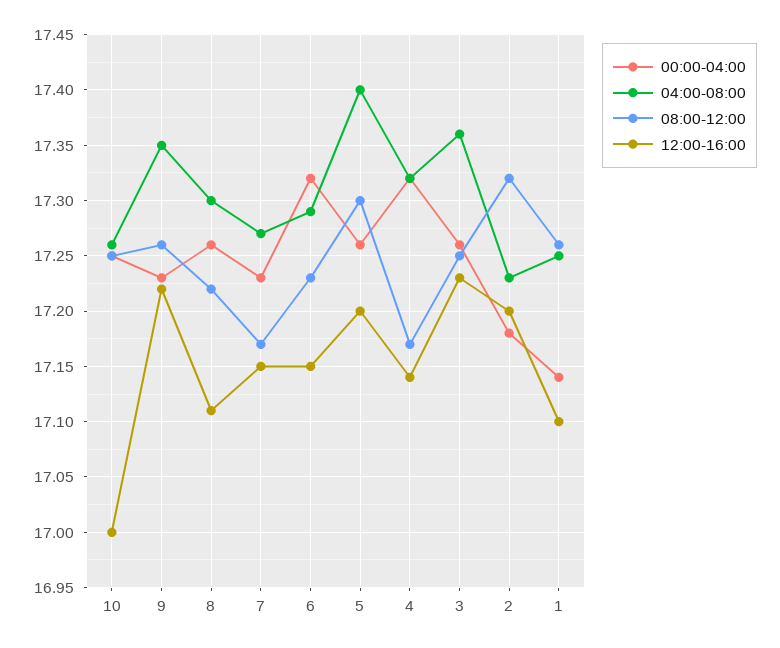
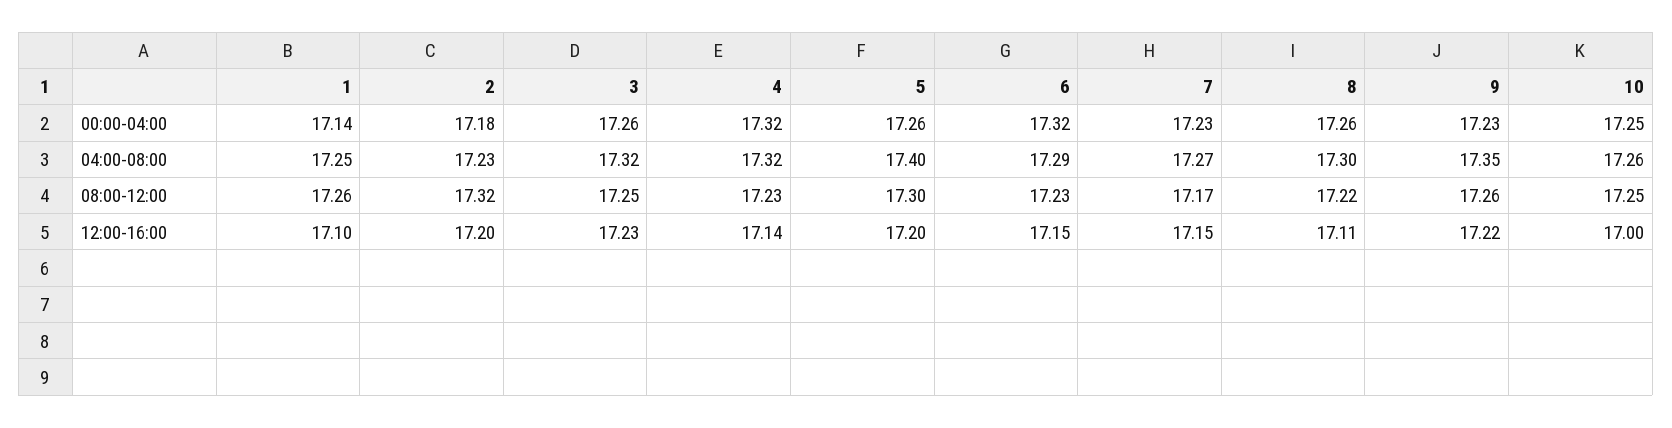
  {
    "00:00-04:00": {
      "10": 17.25,
      "9": 17.23,
      "8": 17.26,
      "7": 17.23,
      "6": 17.32,
      "5": 17.26,
      "4": 17.32,
      "3": 17.26,
      "2": 17.18,
      "1": 17.14
    },
    "04:00-08:00": {
      "10": 17.26,
      "9": 17.35,
      "8": 17.3,
      "7": 17.27,
      "6": 17.29,
      "5": 17.4,
      "4": 17.32,
-     "3": 17.36,
+     "3": 17.32,
      "2": 17.23,
      "1": 17.25
    },
    "08:00-12:00": {
      "10": 17.25,
      "9": 17.26,
      "8": 17.22,
      "7": 17.17,
      "6": 17.23,
      "5": 17.3,
-     "4": 17.17,
+     "4": 17.23,
      "3": 17.25,
      "2": 17.32,
      "1": 17.26
    },
    "12:00-16:00": {
      "10": 17,
      "9": 17.22,
      "8": 17.11,
      "7": 17.15,
      "6": 17.15,
      "5": 17.2,
      "4": 17.14,
      "3": 17.23,
      "2": 17.2,
      "1": 17.1
    }
  }

